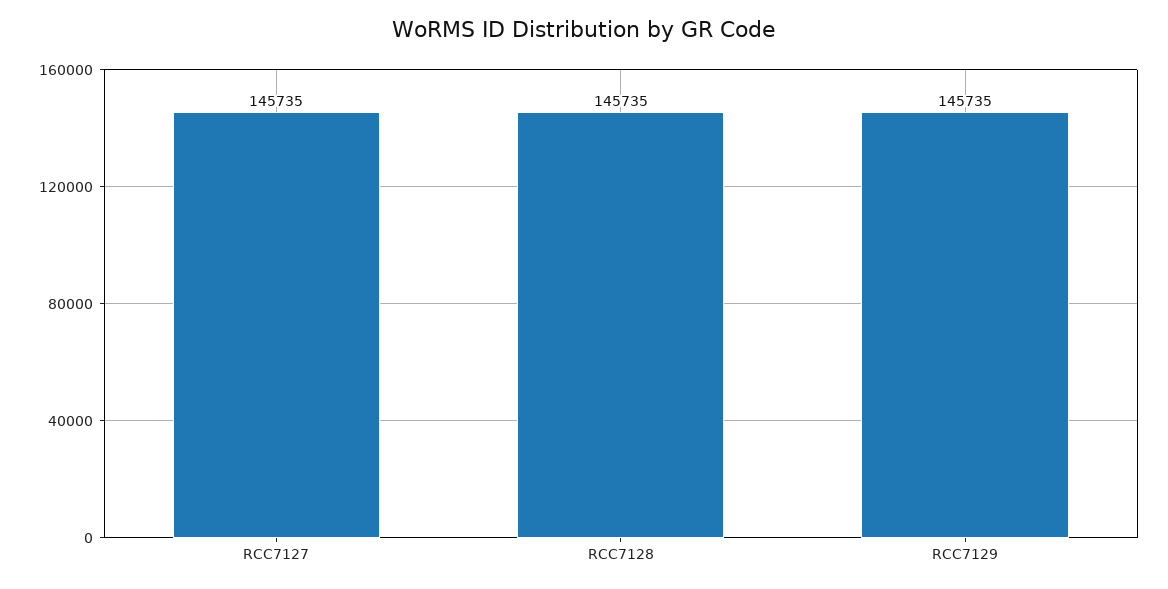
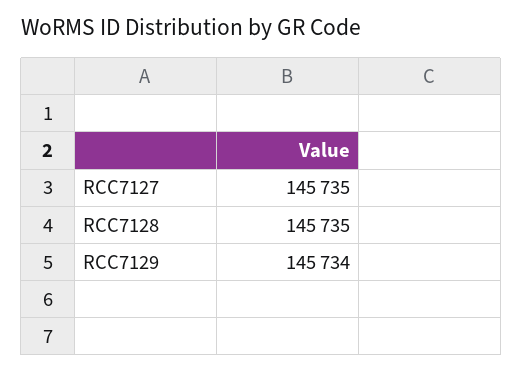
  {
    "RCC7127": 145735,
    "RCC7128": 145735,
-   "RCC7129": 145735
+   "RCC7129": 145734
  }

